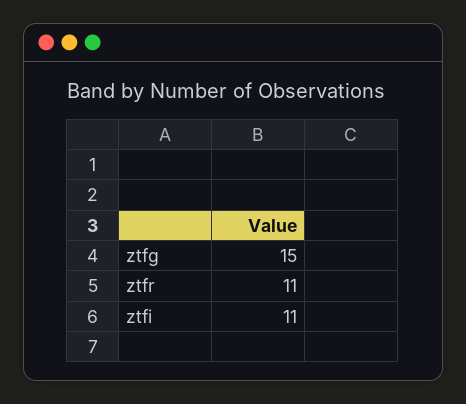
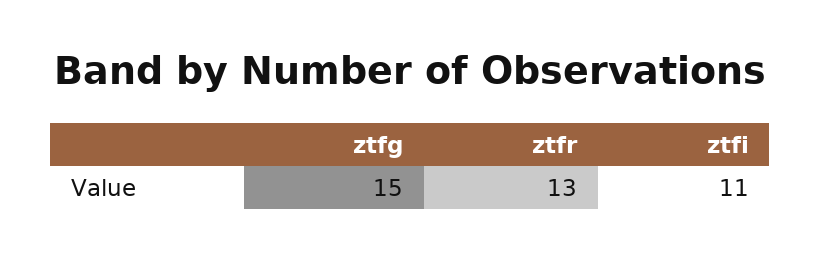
  {
    "ztfg": 15,
-   "ztfr": 11,
+   "ztfr": 13,
    "ztfi": 11
  }

